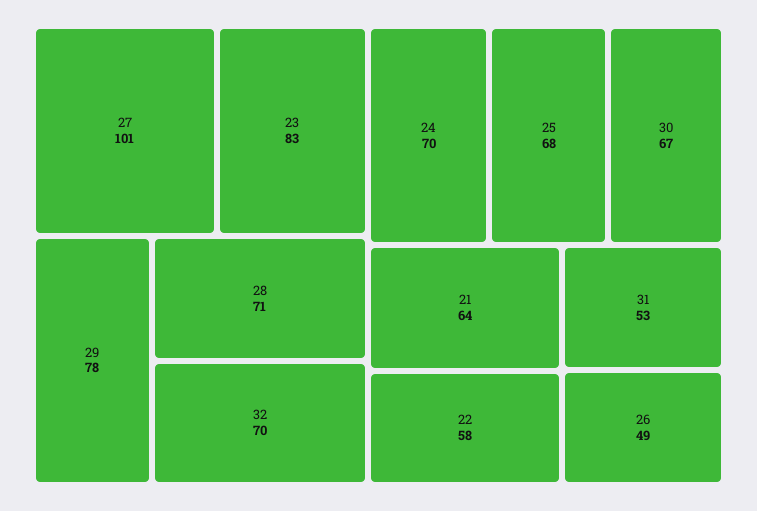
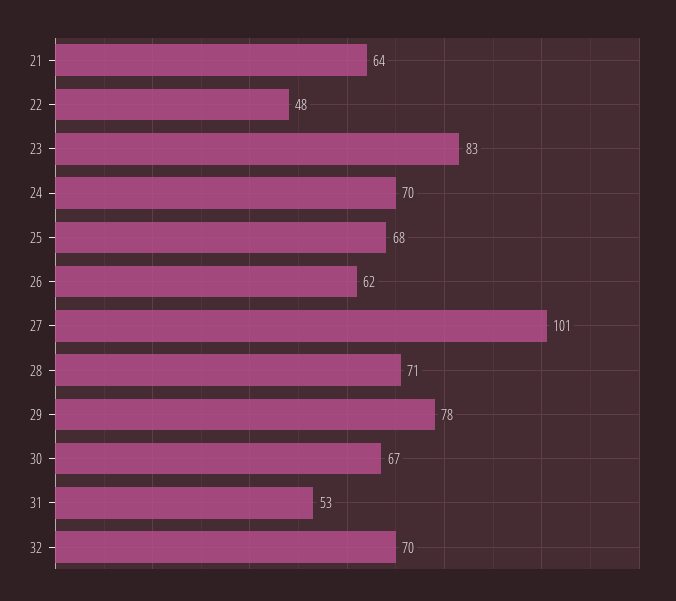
  {
    "27": 101,
    "23": 83,
    "29": 78,
    "28": 71,
    "32": 70,
    "24": 70,
    "25": 68,
    "30": 67,
    "21": 64,
-   "22": 58,
+   "22": 48,
    "31": 53,
-   "26": 49
+   "26": 62
  }

